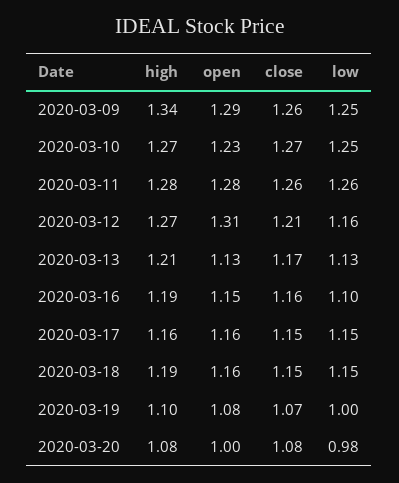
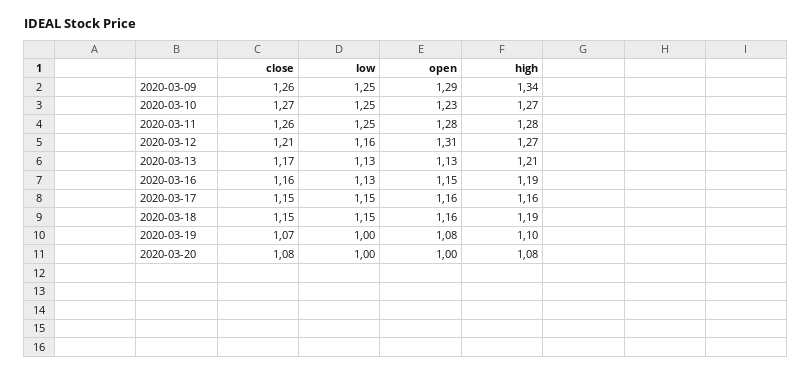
  {
    "high": {
      "2020-03-09": 1.34,
      "2020-03-10": 1.27,
      "2020-03-11": 1.28,
      "2020-03-12": 1.27,
      "2020-03-13": 1.21,
      "2020-03-16": 1.19,
      "2020-03-17": 1.16,
      "2020-03-18": 1.19,
      "2020-03-19": 1.1,
      "2020-03-20": 1.08
    },
    "open": {
      "2020-03-09": 1.29,
      "2020-03-10": 1.23,
      "2020-03-11": 1.28,
      "2020-03-12": 1.31,
      "2020-03-13": 1.13,
      "2020-03-16": 1.15,
      "2020-03-17": 1.16,
      "2020-03-18": 1.16,
      "2020-03-19": 1.08,
      "2020-03-20": 1
    },
    "close": {
      "2020-03-09": 1.26,
      "2020-03-10": 1.27,
      "2020-03-11": 1.26,
      "2020-03-12": 1.21,
      "2020-03-13": 1.17,
      "2020-03-16": 1.16,
      "2020-03-17": 1.15,
      "2020-03-18": 1.15,
      "2020-03-19": 1.07,
      "2020-03-20": 1.08
    },
    "low": {
      "2020-03-09": 1.25,
      "2020-03-10": 1.25,
-     "2020-03-11": 1.26,
+     "2020-03-11": 1.25,
      "2020-03-12": 1.16,
      "2020-03-13": 1.13,
-     "2020-03-16": 1.1,
+     "2020-03-16": 1.13,
      "2020-03-17": 1.15,
      "2020-03-18": 1.15,
      "2020-03-19": 1,
-     "2020-03-20": 0.98
+     "2020-03-20": 1
    }
  }

